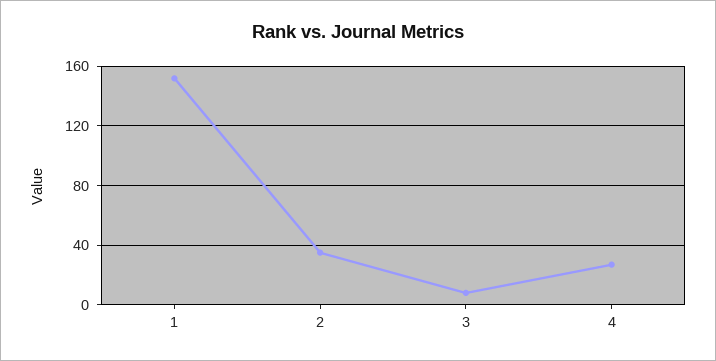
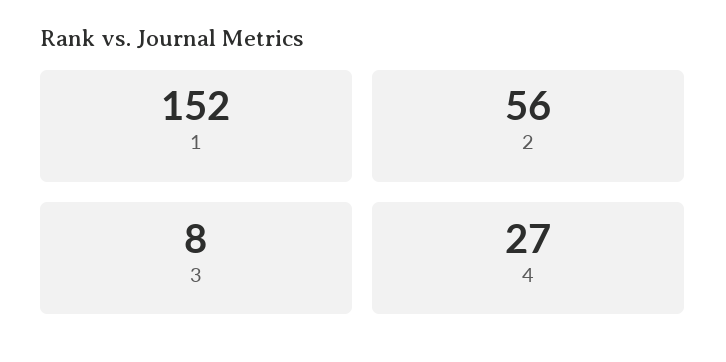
  {
    "1": 152,
-   "2": 35,
+   "2": 56,
    "3": 8,
    "4": 27
  }

